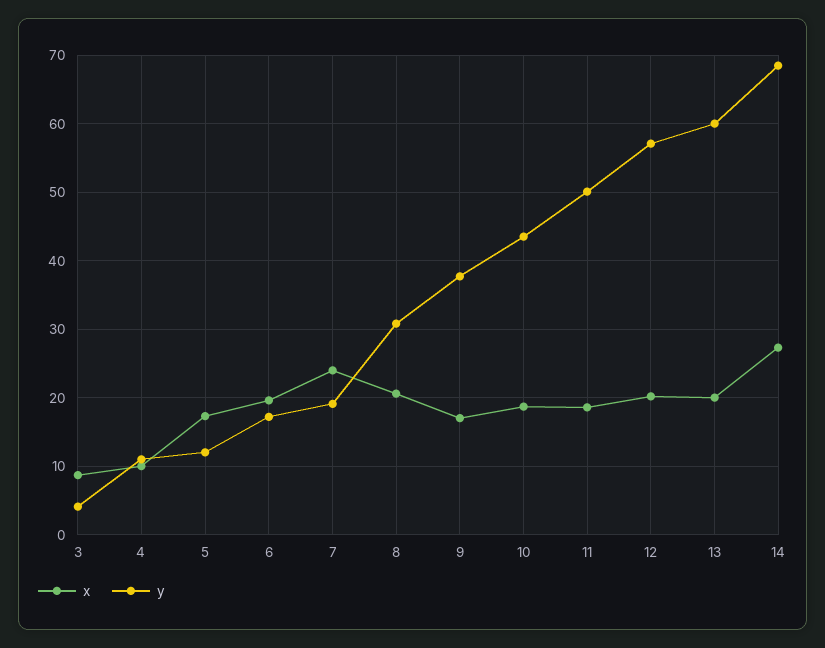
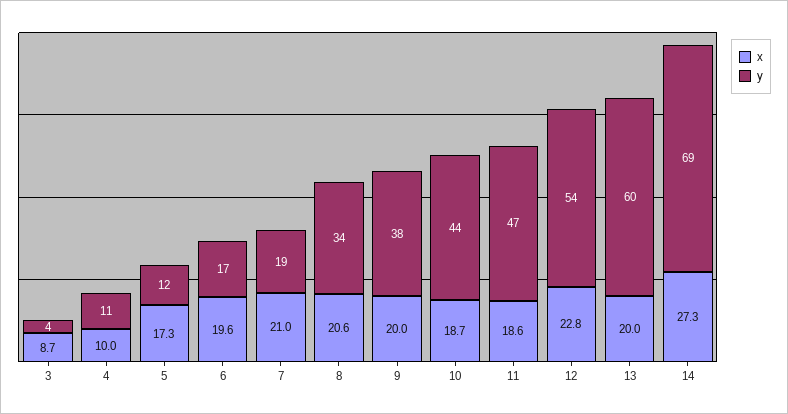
  {
    "x": {
      "3": 8.7,
      "4": 10,
      "5": 17.3,
      "6": 19.6,
-     "7": 24,
+     "7": 21,
      "8": 20.6,
-     "9": 17,
+     "9": 20,
      "10": 18.7,
      "11": 18.6,
-     "12": 20,
+     "12": 22.8,
      "13": 20,
      "14": 27.3
    },
    "y": {
      "3": 4,
      "4": 11,
      "5": 12,
      "6": 17,
      "7": 19,
-     "8": 31,
+     "8": 34,
      "9": 38,
      "10": 44,
-     "11": 50,
+     "11": 47,
-     "12": 57,
+     "12": 54,
      "13": 60,
      "14": 69
    }
  }

